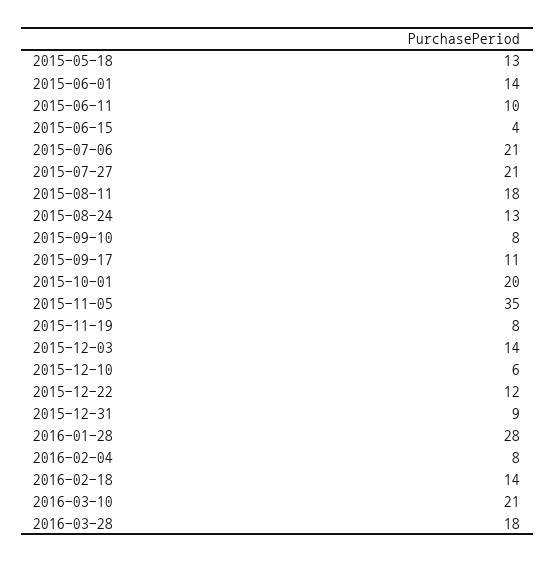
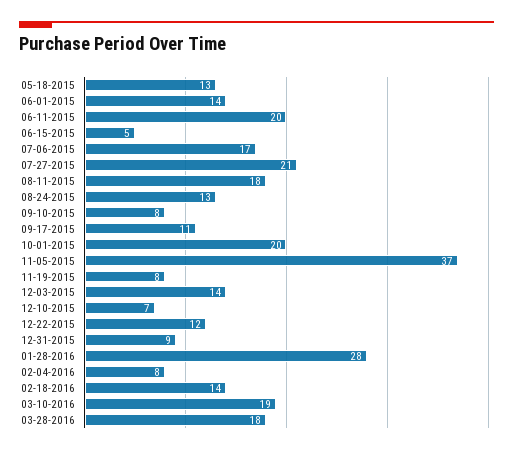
  {
    "2015-05-18": 13,
    "2015-06-01": 14,
-   "2015-06-11": 10,
+   "2015-06-11": 20,
-   "2015-06-15": 4,
+   "2015-06-15": 5,
-   "2015-07-06": 21,
+   "2015-07-06": 17,
    "2015-07-27": 21,
    "2015-08-11": 18,
    "2015-08-24": 13,
    "2015-09-10": 8,
    "2015-09-17": 11,
    "2015-10-01": 20,
-   "2015-11-05": 35,
+   "2015-11-05": 37,
    "2015-11-19": 8,
    "2015-12-03": 14,
-   "2015-12-10": 6,
+   "2015-12-10": 7,
    "2015-12-22": 12,
    "2015-12-31": 9,
    "2016-01-28": 28,
    "2016-02-04": 8,
    "2016-02-18": 14,
-   "2016-03-10": 21,
+   "2016-03-10": 19,
    "2016-03-28": 18
  }

